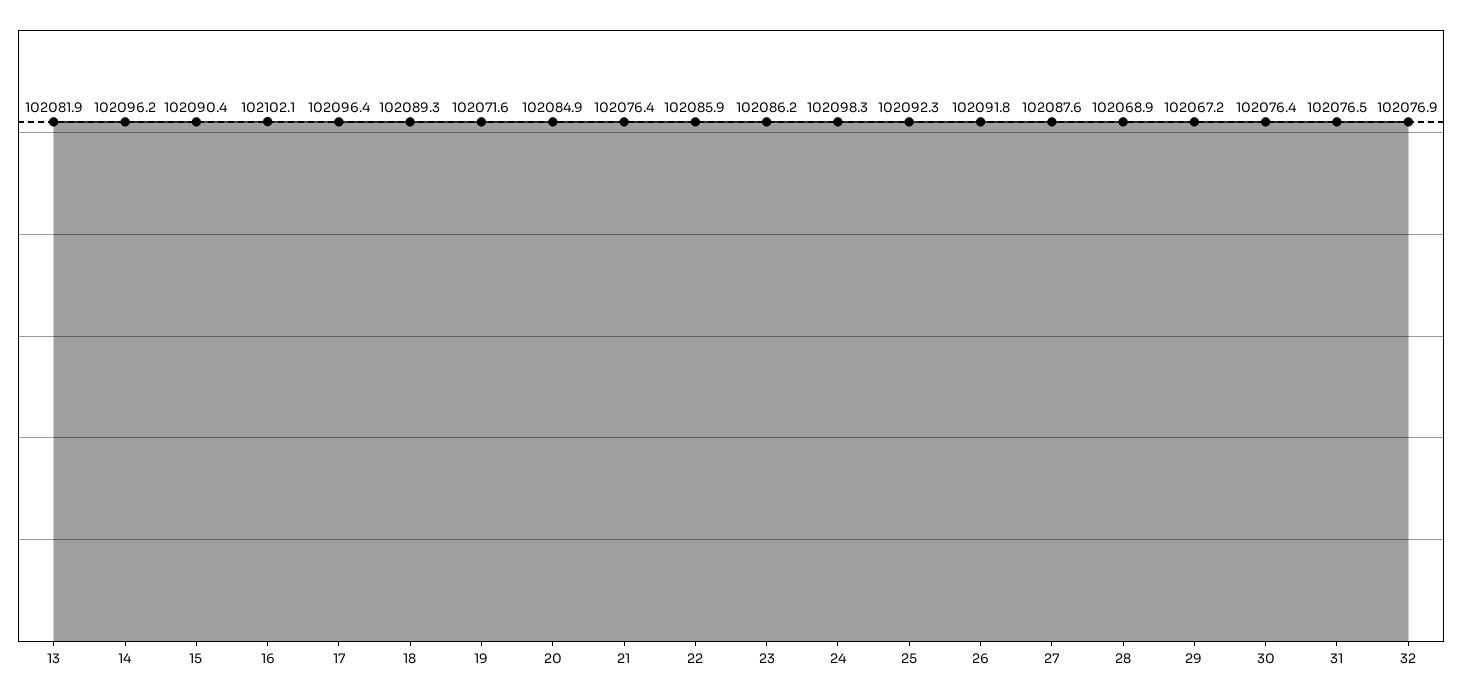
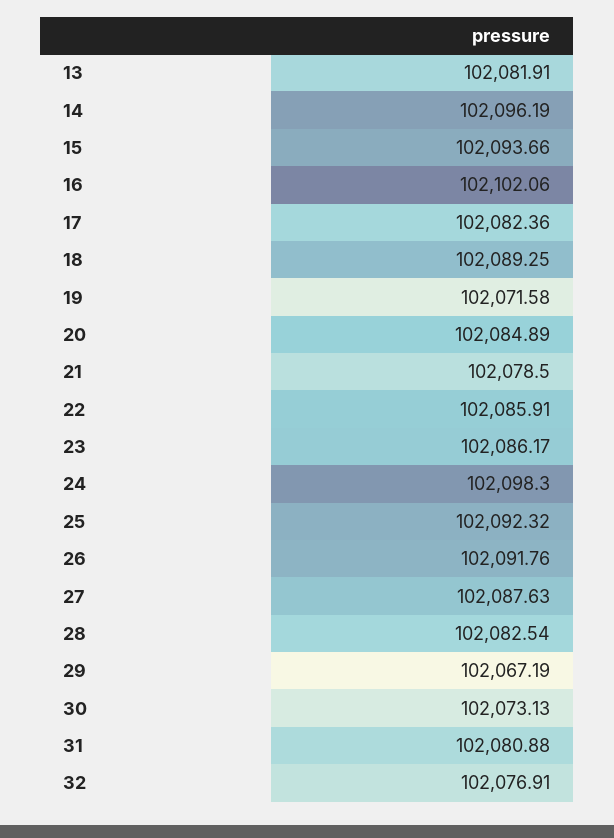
  {
    "13": 102081.91,
    "14": 102096.19,
-   "15": 102090.4,
+   "15": 102093.66,
    "16": 102102.06,
-   "17": 102096.4,
+   "17": 102082.36,
    "18": 102089.25,
    "19": 102071.58,
    "20": 102084.89,
-   "21": 102076.4,
+   "21": 102078.5,
    "22": 102085.91,
    "23": 102086.17,
    "24": 102098.3,
    "25": 102092.32,
    "26": 102091.76,
    "27": 102087.63,
-   "28": 102068.9,
+   "28": 102082.54,
    "29": 102067.19,
-   "30": 102076.4,
+   "30": 102073.13,
-   "31": 102076.5,
+   "31": 102080.88,
    "32": 102076.91
  }

